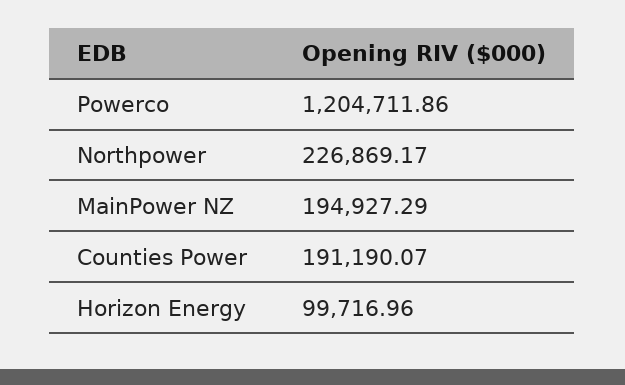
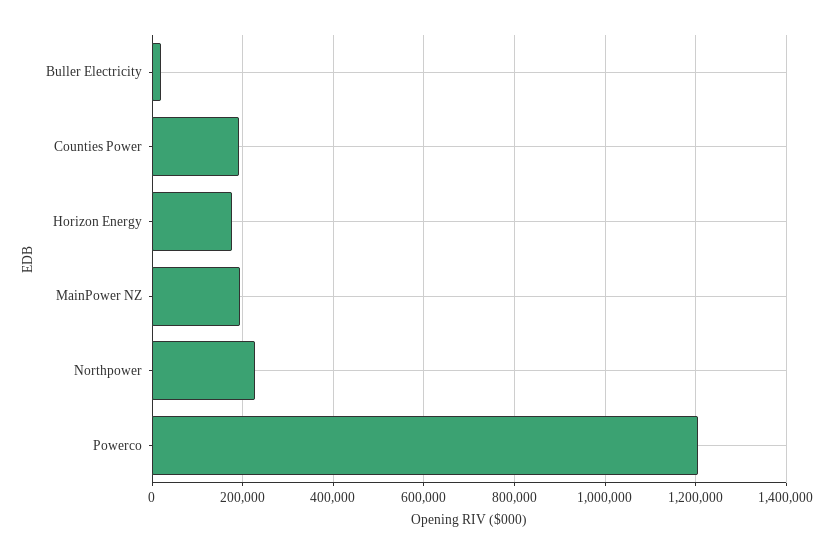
  {
    "Powerco": 1204711.86,
    "Northpower": 226869.17,
    "MainPower NZ": 194927.29,
    "Counties Power": 191190.07,
-   "Horizon Energy": 99716.96
+   "Horizon Energy": 180000,
+   "Buller Electricity": 20000
  }

